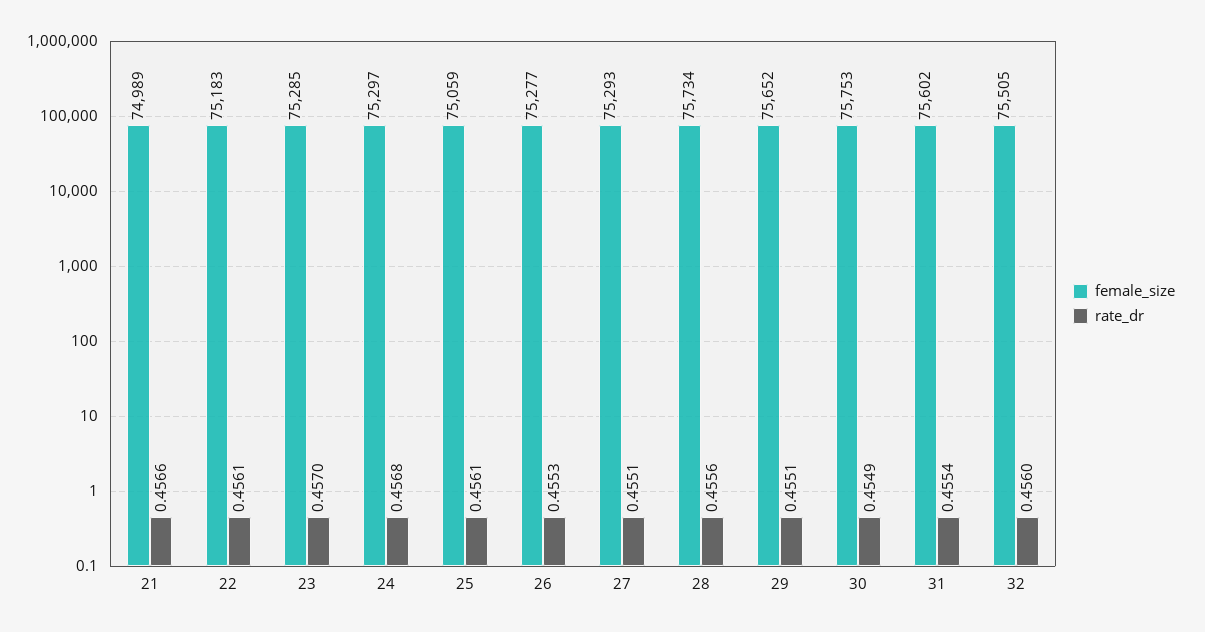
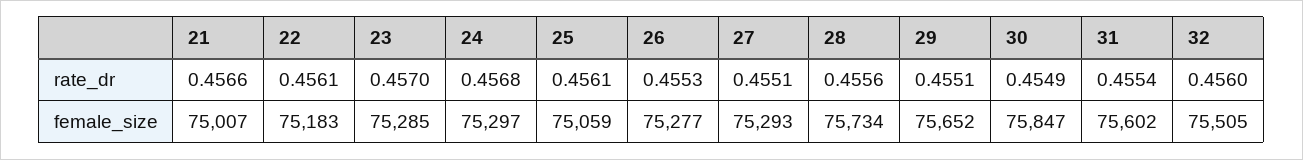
  {
    "female_size": {
-     "21": 74989,
+     "21": 75007,
      "22": 75183,
      "23": 75285,
      "24": 75297,
      "25": 75059,
      "26": 75277,
      "27": 75293,
      "28": 75734,
      "29": 75652,
-     "30": 75753,
+     "30": 75847,
      "31": 75602,
      "32": 75505
    },
    "rate_dr": {
      "21": 0.4566,
      "22": 0.4561,
      "23": 0.457,
      "24": 0.4568,
      "25": 0.4561,
      "26": 0.4553,
      "27": 0.4551,
      "28": 0.4556,
      "29": 0.4551,
      "30": 0.4549,
      "31": 0.4554,
      "32": 0.456
    }
  }

